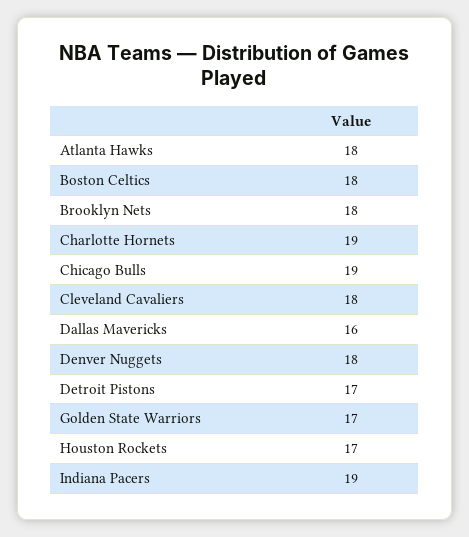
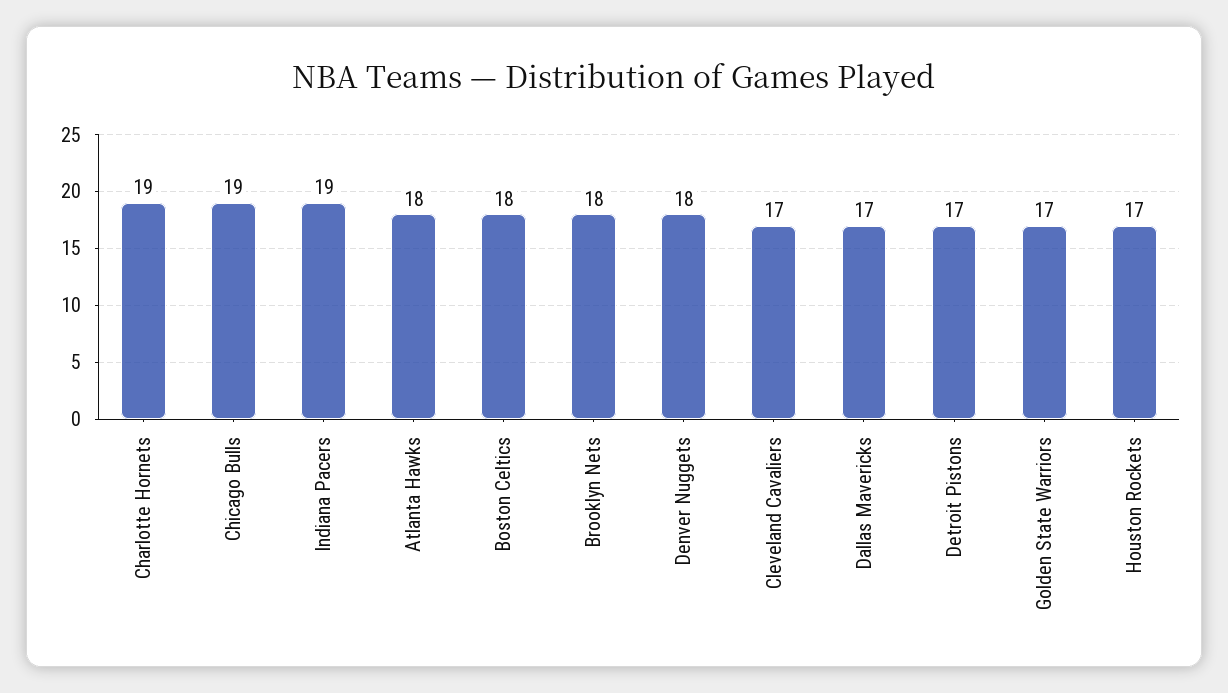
  {
    "Atlanta Hawks": 18,
    "Boston Celtics": 18,
    "Brooklyn Nets": 18,
    "Charlotte Hornets": 19,
    "Chicago Bulls": 19,
-   "Cleveland Cavaliers": 18,
+   "Cleveland Cavaliers": 17,
-   "Dallas Mavericks": 16,
+   "Dallas Mavericks": 17,
    "Denver Nuggets": 18,
    "Detroit Pistons": 17,
    "Golden State Warriors": 17,
    "Houston Rockets": 17,
    "Indiana Pacers": 19
  }

